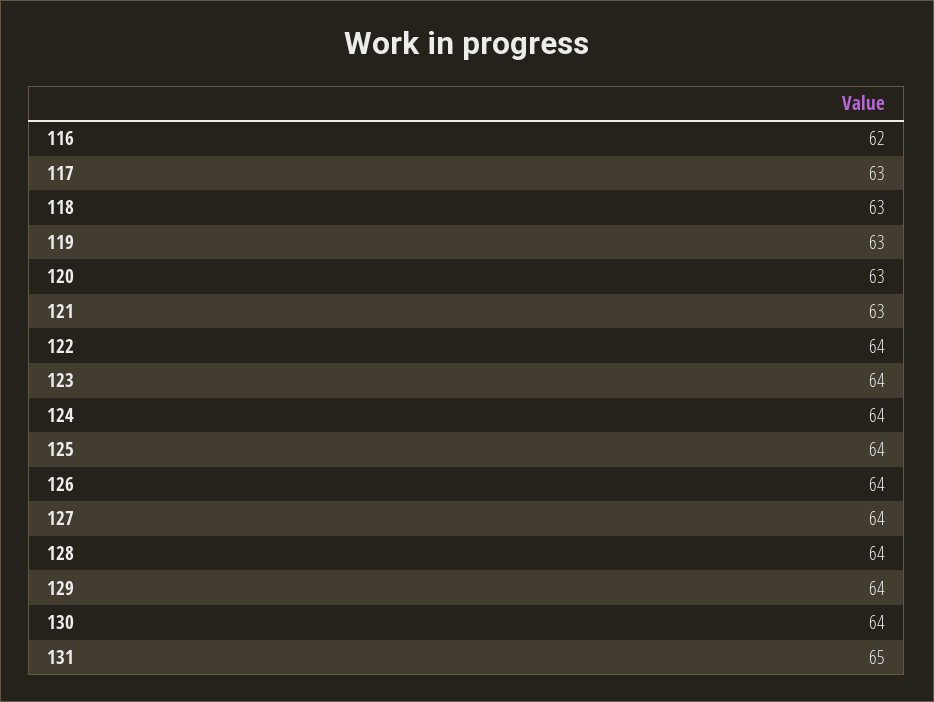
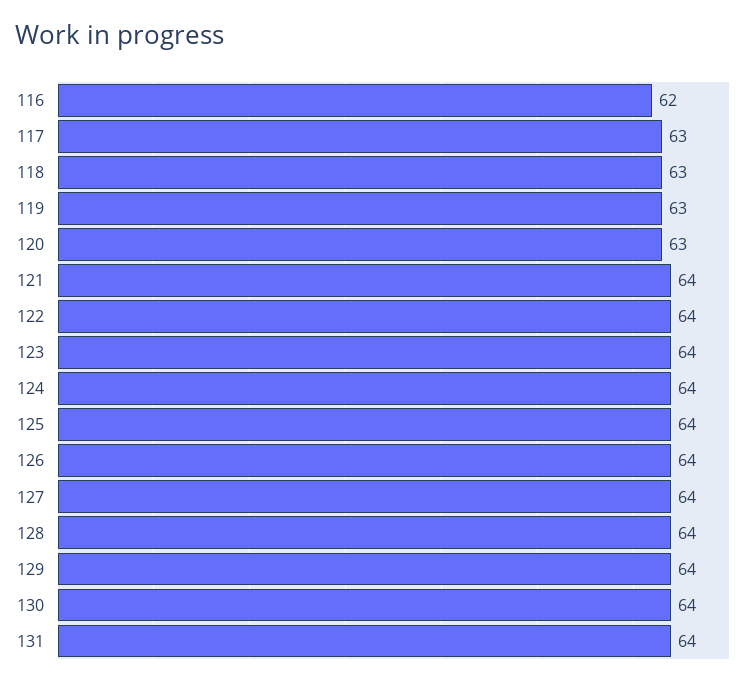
  {
    "116": 62,
    "117": 63,
    "118": 63,
    "119": 63,
    "120": 63,
-   "121": 63,
+   "121": 64,
    "122": 64,
    "123": 64,
    "124": 64,
    "125": 64,
    "126": 64,
    "127": 64,
    "128": 64,
    "129": 64,
    "130": 64,
-   "131": 65
+   "131": 64
  }

